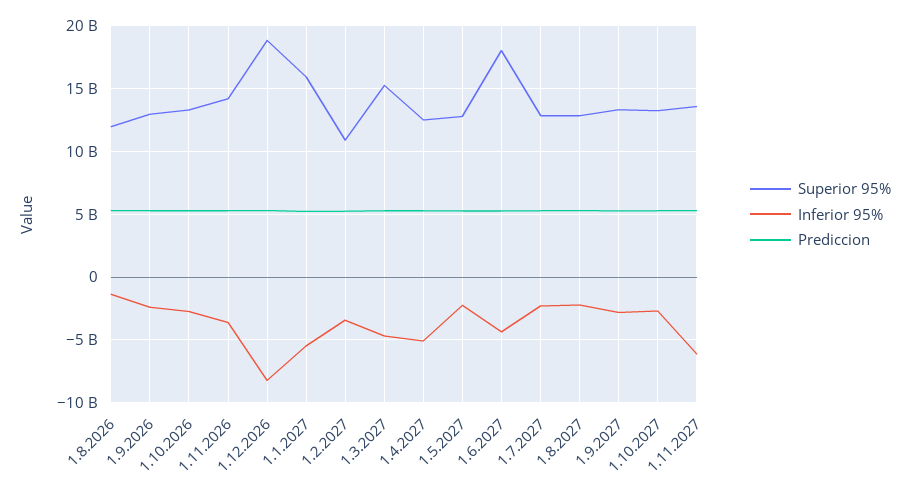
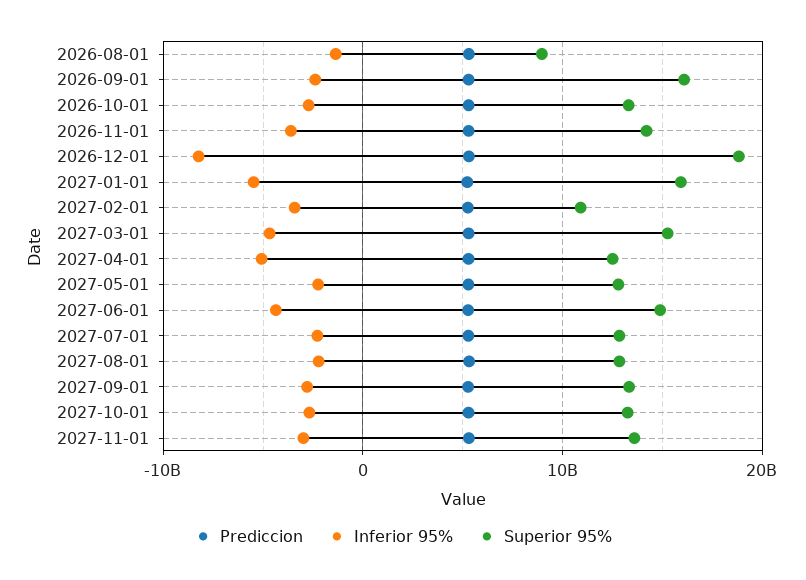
  {
    "Superior 95%": {
-     "1.8.2026": 12000000000,
+     "1.8.2026": 9000000000,
-     "1.9.2026": 13000000000,
+     "1.9.2026": 16000000000,
      "1.10.2026": 13500000000,
      "1.11.2026": 14000000000,
      "1.12.2026": 19000000000,
      "1.1.2027": 16000000000,
      "1.2.2027": 11000000000,
      "1.3.2027": 15500000000,
      "1.4.2027": 12500000000,
      "1.5.2027": 13000000000,
-     "1.6.2027": 18000000000,
+     "1.6.2027": 15000000000,
      "1.7.2027": 13000000000,
      "1.8.2027": 13000000000,
      "1.9.2027": 13500000000,
      "1.10.2027": 13500000000,
      "1.11.2027": 13500000000
    },
    "Inferior 95%": {
      "1.8.2026": -1500000000,
      "1.9.2026": -2500000000,
      "1.10.2026": -2500000000,
      "1.11.2026": -3500000000,
      "1.12.2026": -8000000000,
      "1.1.2027": -5500000000,
      "1.2.2027": -3500000000,
      "1.3.2027": -4500000000,
      "1.4.2027": -5000000000,
      "1.5.2027": -2000000000,
      "1.6.2027": -4500000000,
      "1.7.2027": -2500000000,
      "1.8.2027": -2000000000,
      "1.9.2027": -3000000000,
      "1.10.2027": -2500000000,
-     "1.11.2027": -6000000000
+     "1.11.2027": -3000000000
    },
    "Prediccion": {
      "1.8.2026": 5500000000,
      "1.9.2026": 5500000000,
      "1.10.2026": 5500000000,
      "1.11.2026": 5500000000,
      "1.12.2026": 5500000000,
      "1.1.2027": 5000000000,
      "1.2.2027": 5500000000,
      "1.3.2027": 5500000000,
      "1.4.2027": 5500000000,
      "1.5.2027": 5500000000,
      "1.6.2027": 5500000000,
      "1.7.2027": 5500000000,
      "1.8.2027": 5500000000,
      "1.9.2027": 5500000000,
      "1.10.2027": 5500000000,
      "1.11.2027": 5500000000
    }
  }

